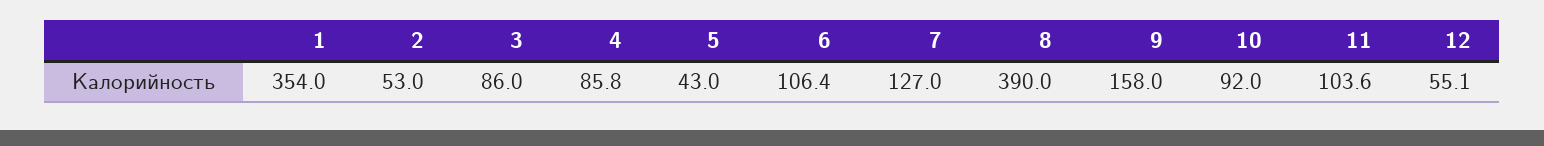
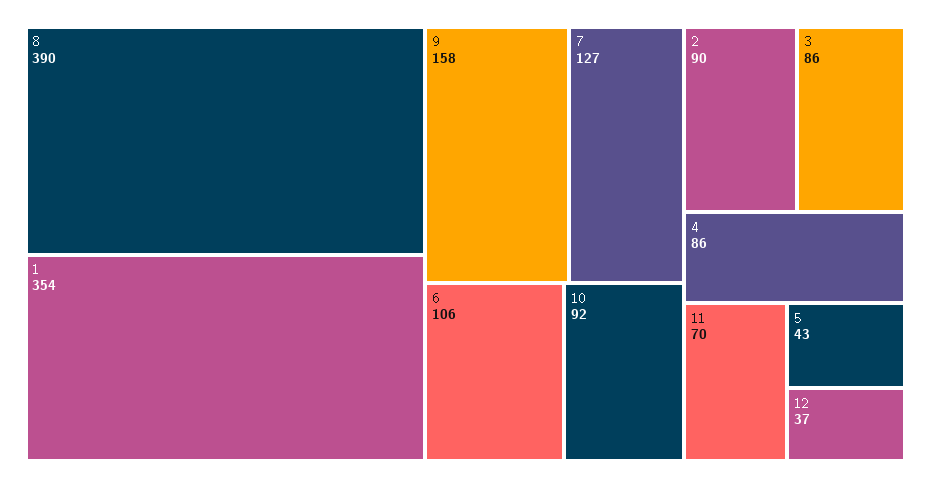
  {
    "1": 354,
-   "2": 53,
+   "2": 90,
    "3": 86,
    "4": 85.8,
    "5": 43,
    "6": 106.4,
    "7": 127,
    "8": 390,
    "9": 158,
    "10": 92,
-   "11": 103.6,
+   "11": 70,
-   "12": 55.1
+   "12": 37
  }

